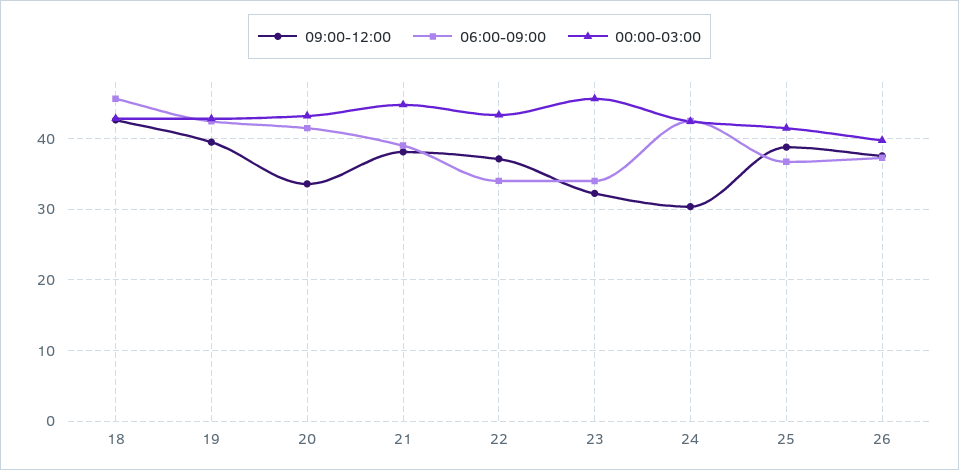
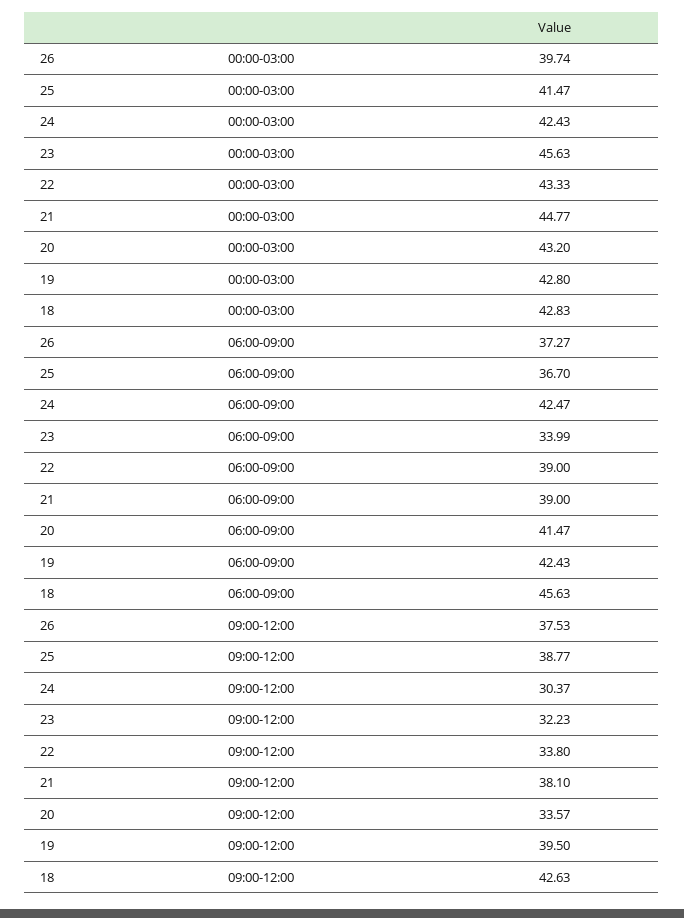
  {
    "09:00-12:00": {
      "18": 42.63,
      "19": 39.5,
      "20": 33.57,
      "21": 38.1,
-     "22": 37,
+     "22": 33.8,
      "23": 32.23,
      "24": 30.37,
      "25": 38.77,
      "26": 37.53
    },
    "06:00-09:00": {
      "18": 45.63,
      "19": 42.43,
      "20": 41.47,
      "21": 39,
-     "22": 34,
+     "22": 39,
      "23": 33.99,
      "24": 42.47,
      "25": 36.7,
      "26": 37.27
    },
    "00:00-03:00": {
      "18": 42.83,
      "19": 42.8,
      "20": 43.2,
      "21": 44.77,
      "22": 43.33,
      "23": 45.63,
      "24": 42.43,
      "25": 41.47,
      "26": 39.74
    }
  }

